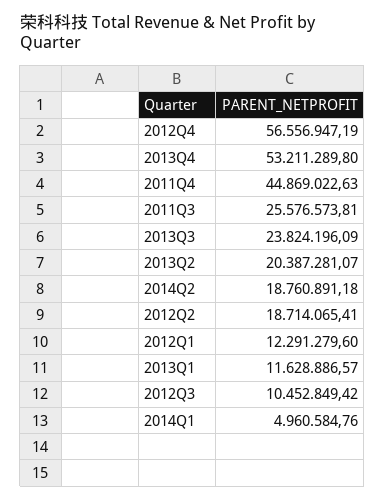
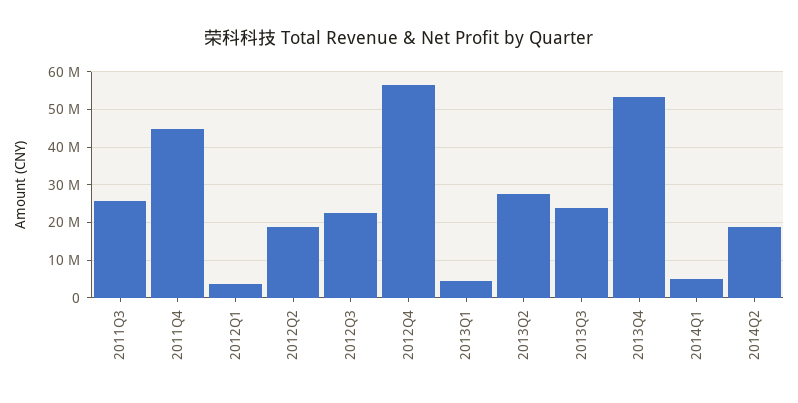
  {
    "2012Q4": 56556947.19,
    "2013Q4": 53211289.8,
    "2011Q4": 44869022.63,
    "2011Q3": 25576573.81,
    "2013Q3": 23824196.09,
-   "2013Q2": 20387281.07,
+   "2013Q2": 28000000,
    "2014Q2": 18760891.18,
    "2012Q2": 18714065.41,
-   "2012Q1": 12291279.6,
+   "2012Q1": 4000000,
-   "2013Q1": 11628886.57,
+   "2013Q1": 4000000,
-   "2012Q3": 10452849.42,
+   "2012Q3": 22000000,
    "2014Q1": 4960584.76
  }

